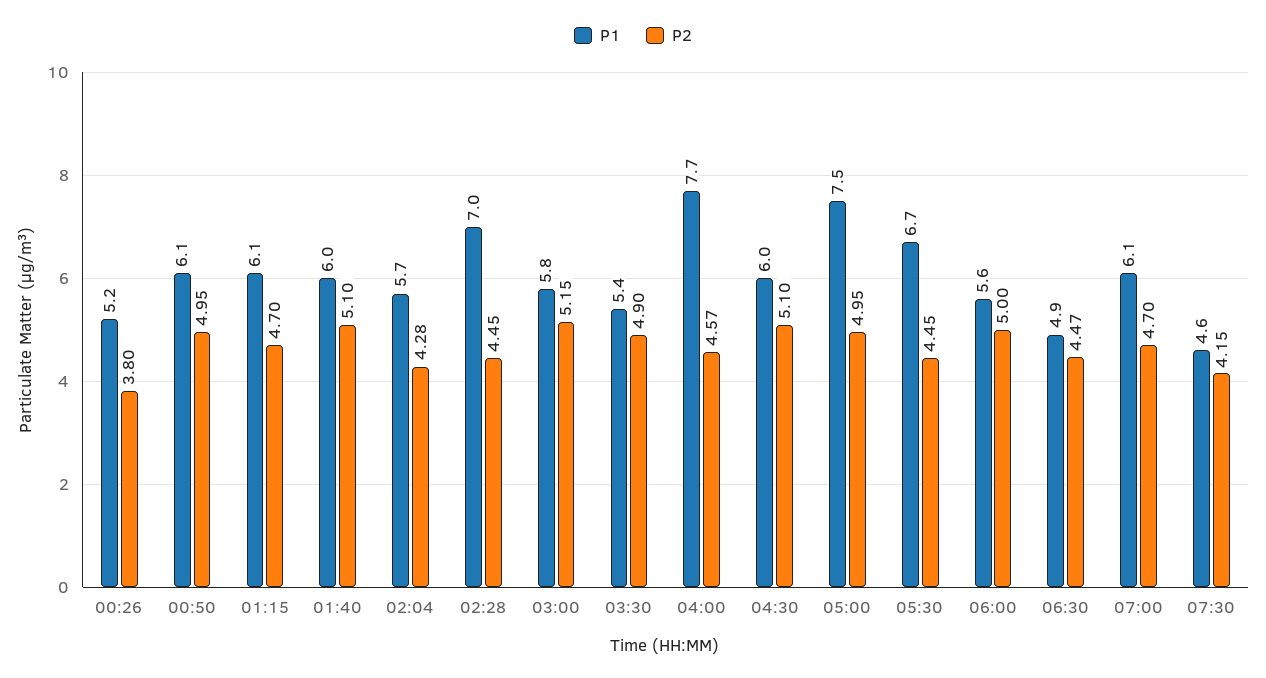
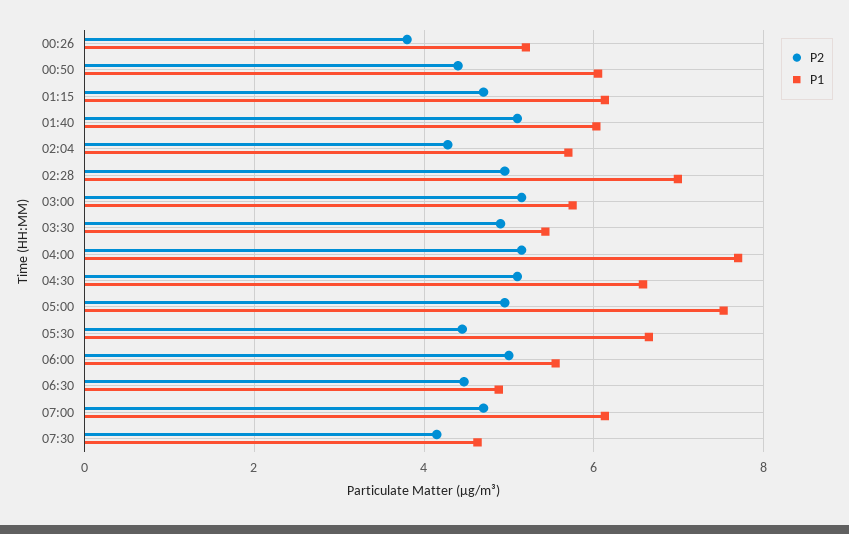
  {
    "P1": {
      "00:26": 5.2,
      "00:50": 6.1,
      "01:15": 6.1,
      "01:40": 6,
      "02:04": 5.7,
      "02:28": 7,
      "03:00": 5.8,
      "03:30": 5.4,
      "04:00": 7.7,
-     "04:30": 6,
+     "04:30": 6.6,
      "05:00": 7.5,
      "05:30": 6.7,
      "06:00": 5.6,
      "06:30": 4.9,
      "07:00": 6.1,
      "07:30": 4.6
    },
    "P2": {
      "00:26": 3.8,
-     "00:50": 4.95,
+     "00:50": 4.4,
      "01:15": 4.7,
      "01:40": 5.1,
      "02:04": 4.28,
-     "02:28": 4.45,
+     "02:28": 5,
      "03:00": 5.15,
      "03:30": 4.9,
-     "04:00": 4.57,
+     "04:00": 5.2,
      "04:30": 5.1,
      "05:00": 4.95,
      "05:30": 4.45,
      "06:00": 5,
      "06:30": 4.47,
      "07:00": 4.7,
      "07:30": 4.15
    }
  }

